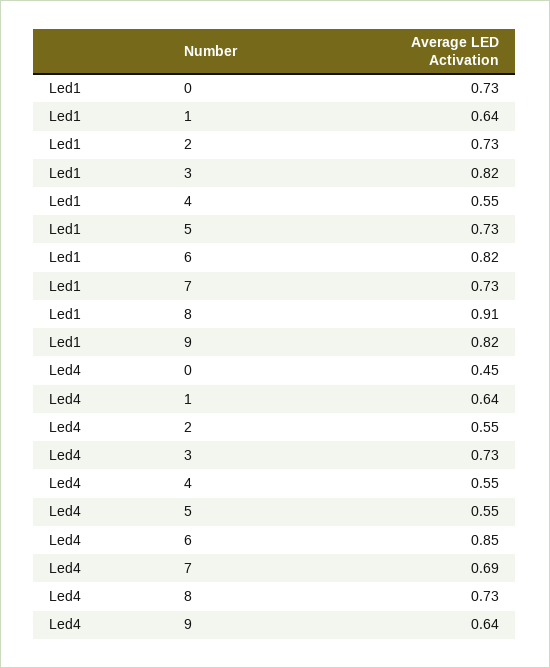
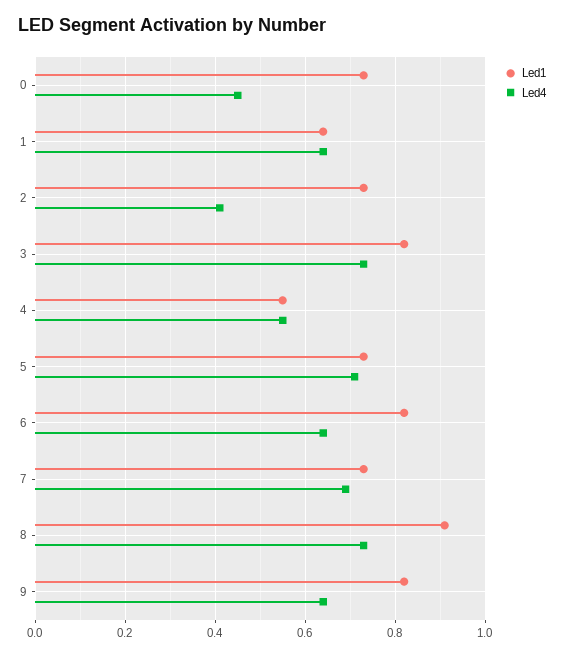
  {
    "Led1": {
      "0": 0.73,
      "1": 0.64,
      "2": 0.73,
      "3": 0.82,
      "4": 0.55,
      "5": 0.73,
      "6": 0.82,
      "7": 0.73,
      "8": 0.91,
      "9": 0.82
    },
    "Led4": {
      "0": 0.45,
      "1": 0.64,
-     "2": 0.55,
+     "2": 0.4,
      "3": 0.73,
      "4": 0.55,
-     "5": 0.55,
+     "5": 0.7,
-     "6": 0.85,
+     "6": 0.65,
      "7": 0.69,
      "8": 0.73,
      "9": 0.64
    }
  }

